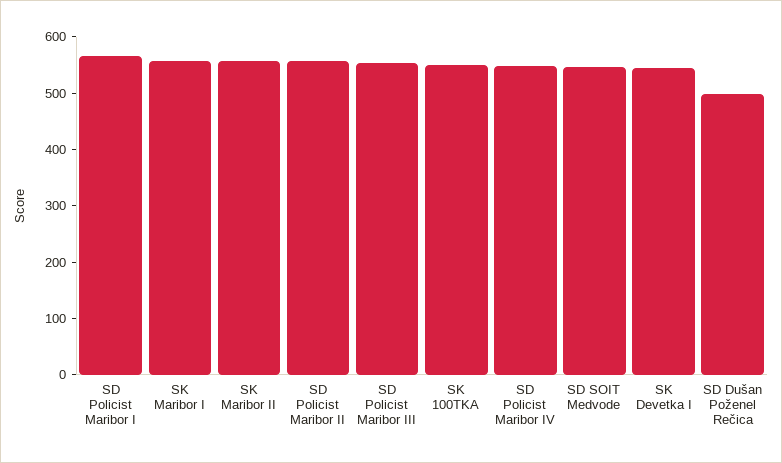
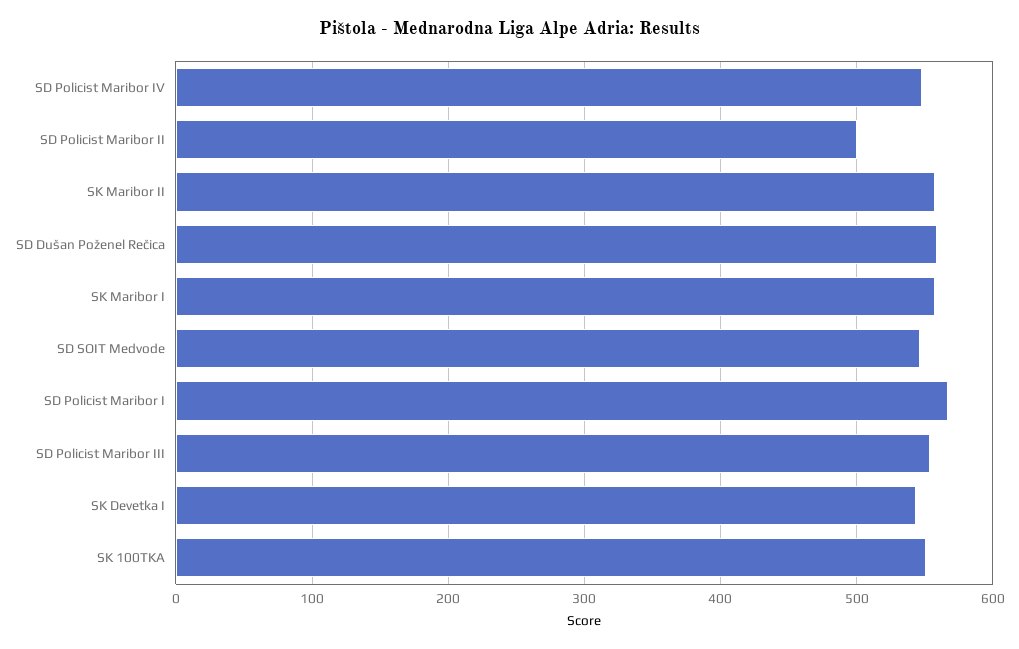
  {
    "SD Policist Maribor I": 570,
    "SK Maribor I": 560,
    "SK Maribor II": 560,
-   "SD Policist Maribor II": 560,
+   "SD Policist Maribor II": 500,
    "SD Policist Maribor III": 550,
    "SK 100TKA": 550,
    "SD Policist Maribor IV": 550,
    "SD SOIT Medvode": 550,
    "SK Devetka I": 540,
-   "SD Dušan Poženel Rečica": 500
+   "SD Dušan Poženel Rečica": 560
  }

